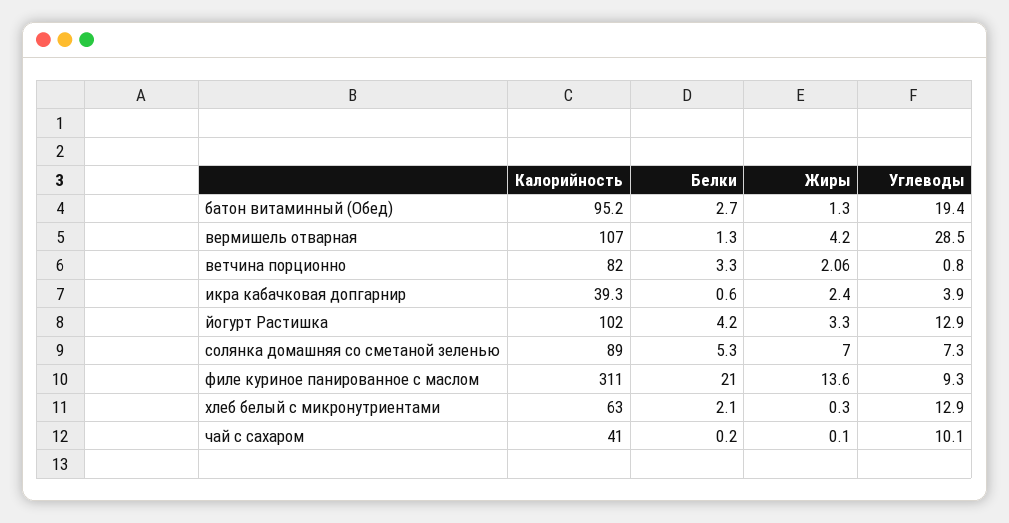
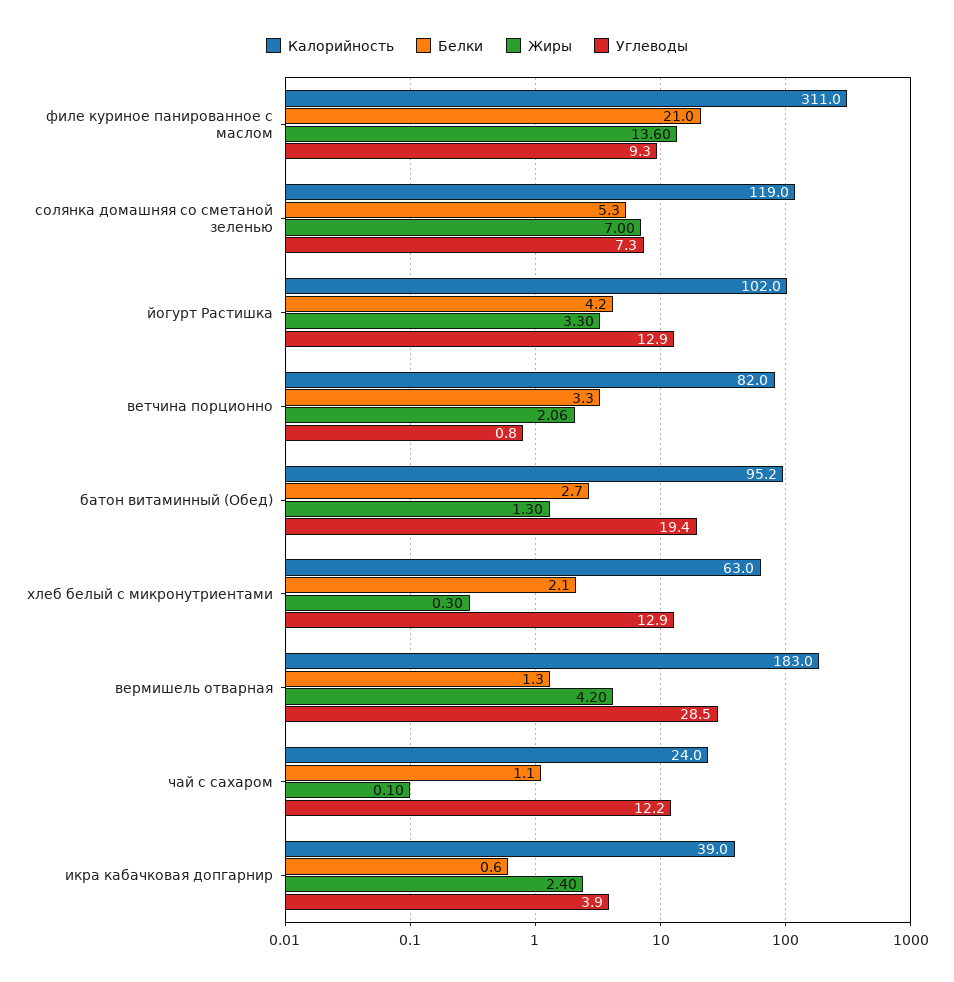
  {
    "Калорийность": {
      "батон витаминный (Обед)": 95.2,
-     "вермишель отварная": 107,
+     "вермишель отварная": 183,
      "ветчина порционно": 82,
-     "икра кабачковая допгарнир": 39.3,
+     "икра кабачковая допгарнир": 39,
      "йогурт Растишка": 102,
-     "солянка домашняя со сметаной зеленью": 89,
+     "солянка домашняя со сметаной зеленью": 119,
      "филе куриное панированное с маслом": 311,
      "хлеб белый с микронутриентами": 63,
-     "чай с сахаром": 41
+     "чай с сахаром": 24
    },
    "Белки": {
      "батон витаминный (Обед)": 2.7,
      "вермишель отварная": 1.3,
      "ветчина порционно": 3.3,
      "икра кабачковая допгарнир": 0.6,
      "йогурт Растишка": 4.2,
      "солянка домашняя со сметаной зеленью": 5.3,
      "филе куриное панированное с маслом": 21,
      "хлеб белый с микронутриентами": 2.1,
-     "чай с сахаром": 0.2
+     "чай с сахаром": 1.1
    },
    "Жиры": {
      "батон витаминный (Обед)": 1.3,
      "вермишель отварная": 4.2,
      "ветчина порционно": 2.06,
      "икра кабачковая допгарнир": 2.4,
      "йогурт Растишка": 3.3,
      "солянка домашняя со сметаной зеленью": 7,
      "филе куриное панированное с маслом": 13.6,
      "хлеб белый с микронутриентами": 0.3,
      "чай с сахаром": 0.1
    },
    "Углеводы": {
      "батон витаминный (Обед)": 19.4,
      "вермишель отварная": 28.5,
      "ветчина порционно": 0.8,
      "икра кабачковая допгарнир": 3.9,
      "йогурт Растишка": 12.9,
      "солянка домашняя со сметаной зеленью": 7.3,
      "филе куриное панированное с маслом": 9.3,
      "хлеб белый с микронутриентами": 12.9,
-     "чай с сахаром": 10.1
+     "чай с сахаром": 12.2
    }
  }

